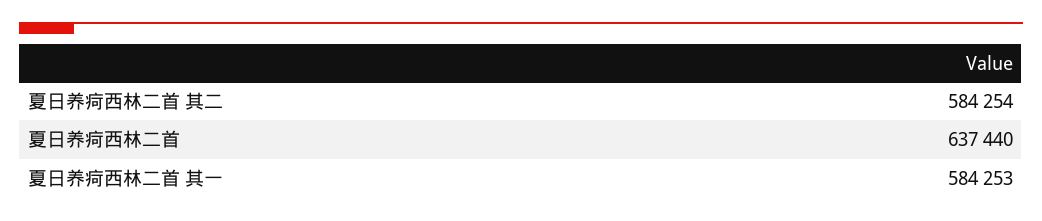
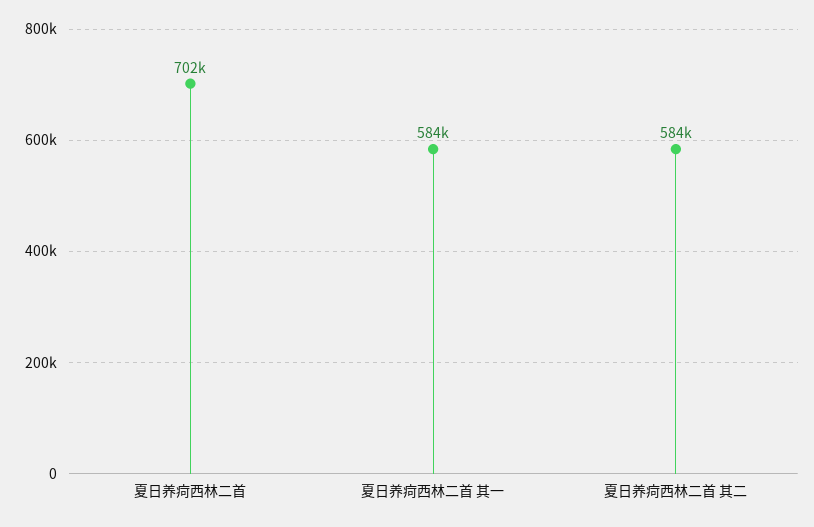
  {
    "夏日养疴西林二首 其二": 584254,
-   "夏日养疴西林二首": 637440,
+   "夏日养疴西林二首": 702000,
    "夏日养疴西林二首 其一": 584253
  }

